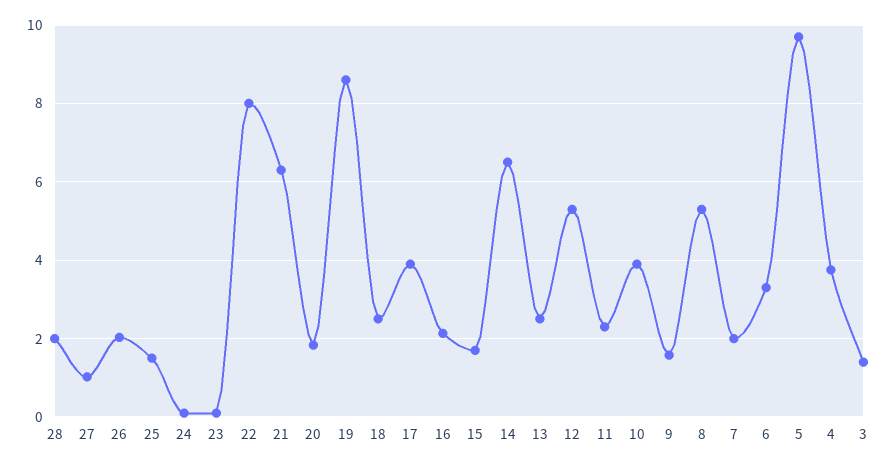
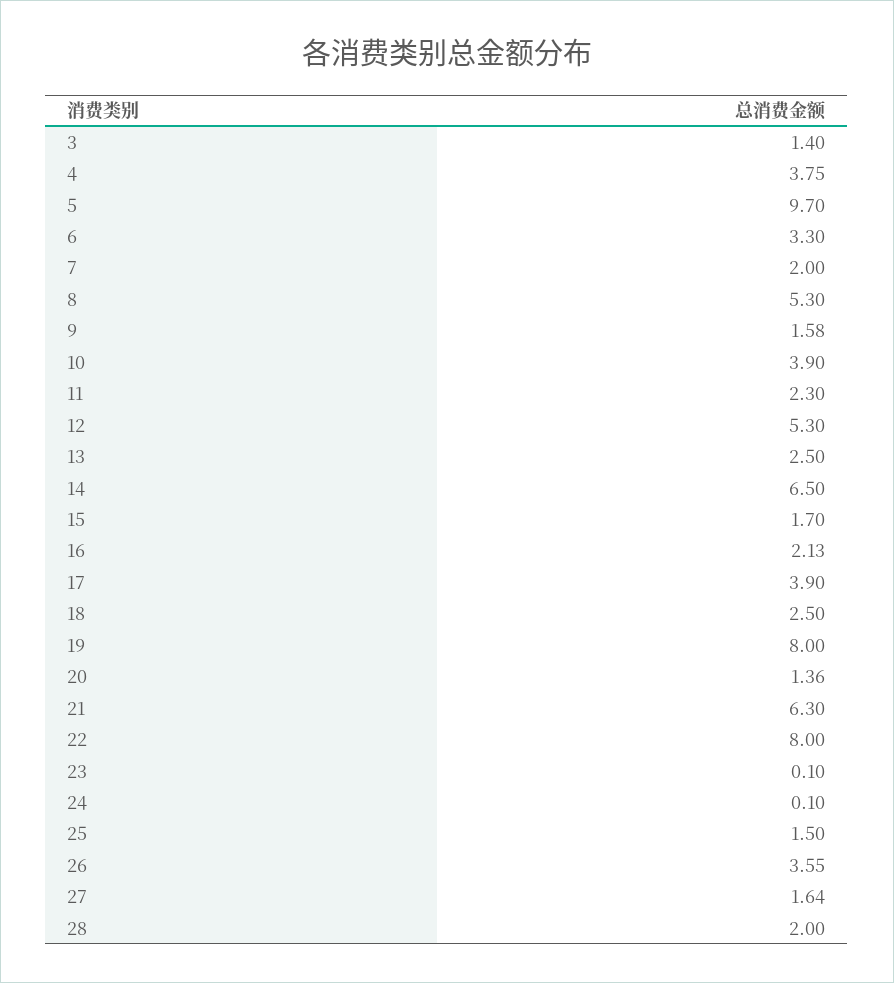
  {
    "28": 2,
-   "27": 1,
+   "27": 1.64,
-   "26": 2,
+   "26": 3.55,
    "25": 1.5,
    "24": 0.1,
    "23": 0.1,
    "22": 8,
    "21": 6.3,
-   "20": 1.8,
+   "20": 1.36,
-   "19": 8.6,
+   "19": 8,
    "18": 2.5,
    "17": 3.9,
    "16": 2.13,
    "15": 1.7,
    "14": 6.5,
    "13": 2.5,
    "12": 5.3,
    "11": 2.3,
    "10": 3.9,
    "9": 1.58,
    "8": 5.3,
    "7": 2,
    "6": 3.3,
    "5": 9.7,
    "4": 3.75,
    "3": 1.4
  }

